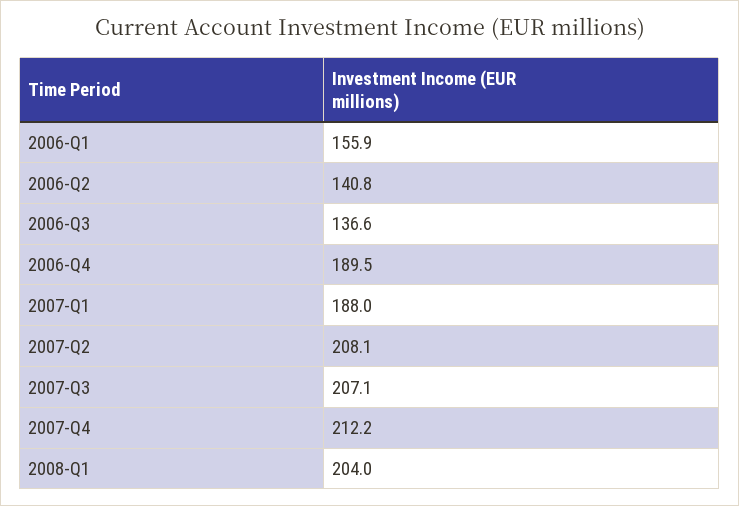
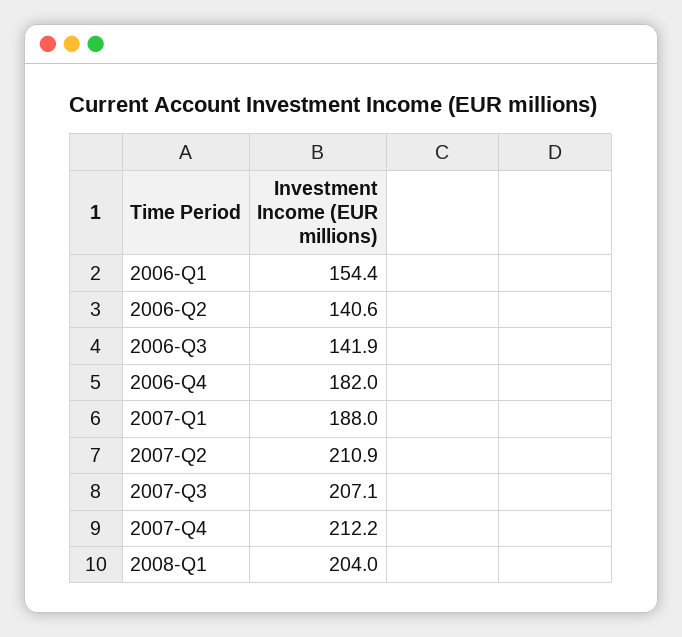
  {
-   "2006-Q1": 155.9,
+   "2006-Q1": 154.4,
-   "2006-Q2": 140.8,
+   "2006-Q2": 140.6,
-   "2006-Q3": 136.6,
+   "2006-Q3": 141.9,
-   "2006-Q4": 189.5,
+   "2006-Q4": 182,
    "2007-Q1": 188,
-   "2007-Q2": 208.1,
+   "2007-Q2": 210.9,
    "2007-Q3": 207.1,
    "2007-Q4": 212.2,
    "2008-Q1": 204
  }

